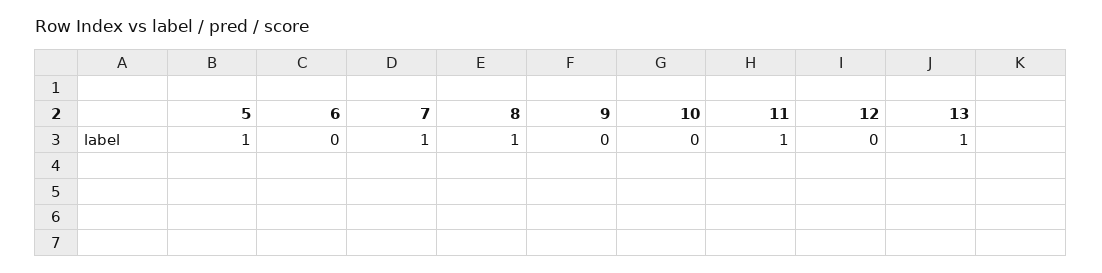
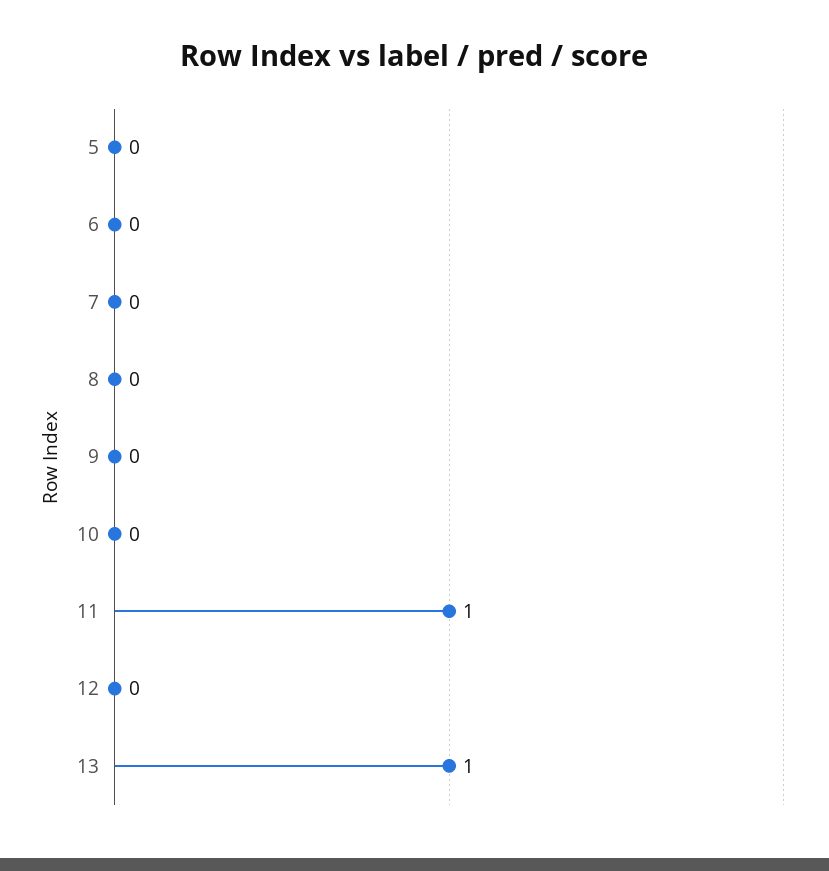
  {
-   "5": 1,
+   "5": 0,
    "6": 0,
-   "7": 1,
+   "7": 0,
-   "8": 1,
+   "8": 0,
    "9": 0,
    "10": 0,
    "11": 1,
    "12": 0,
    "13": 1
  }

